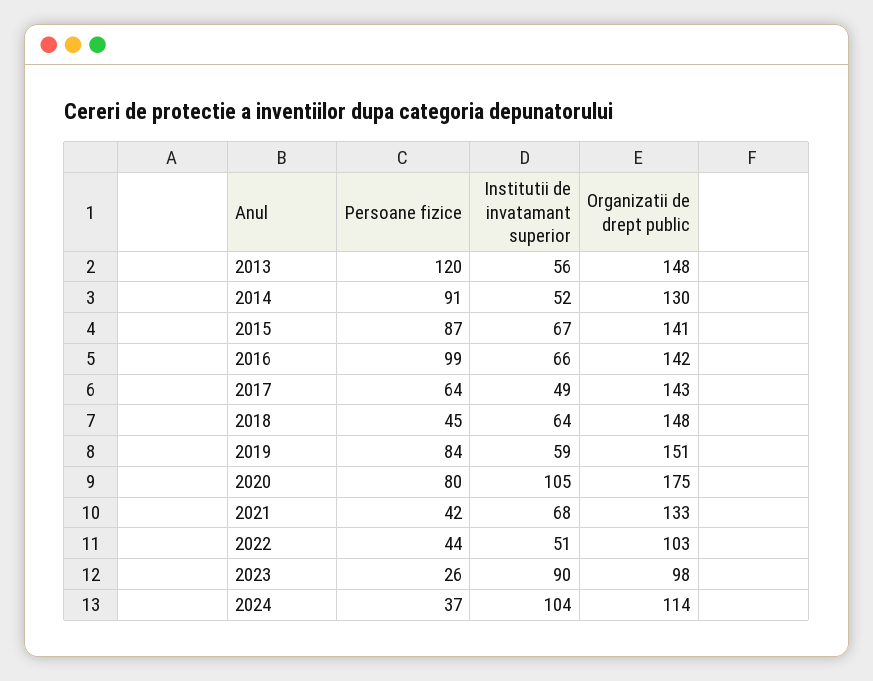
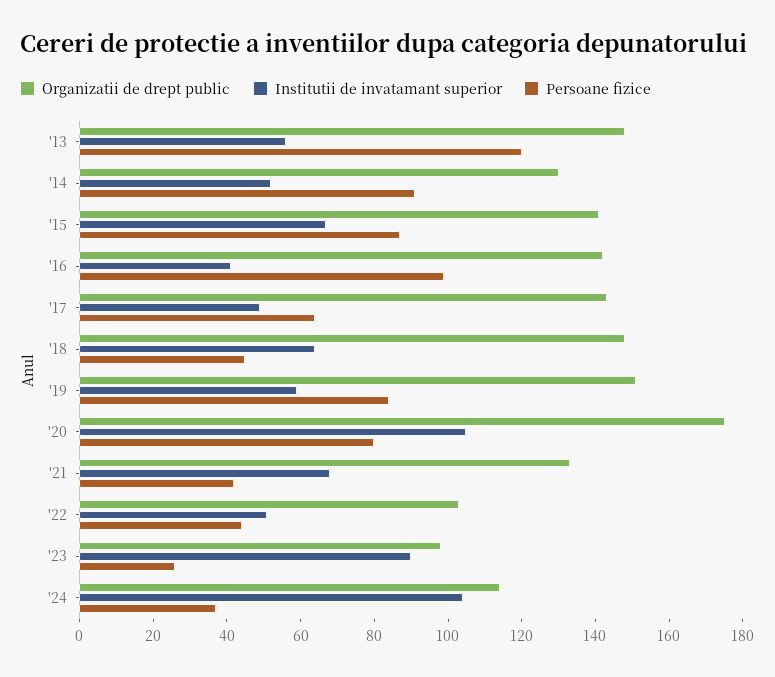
  {
    "Persoane fizice": {
      "2013": 120,
      "2014": 91,
      "2015": 87,
      "2016": 99,
      "2017": 64,
      "2018": 45,
      "2019": 84,
      "2020": 80,
      "2021": 42,
      "2022": 44,
      "2023": 26,
      "2024": 37
    },
    "Institutii de invatamant superior": {
      "2013": 56,
      "2014": 52,
      "2015": 67,
-     "2016": 66,
+     "2016": 40,
      "2017": 49,
      "2018": 64,
      "2019": 59,
      "2020": 105,
      "2021": 68,
      "2022": 51,
      "2023": 90,
      "2024": 104
    },
    "Organizatii de drept public": {
      "2013": 148,
      "2014": 130,
      "2015": 141,
      "2016": 142,
      "2017": 143,
      "2018": 148,
      "2019": 151,
      "2020": 175,
      "2021": 133,
      "2022": 103,
      "2023": 98,
      "2024": 114
    }
  }

